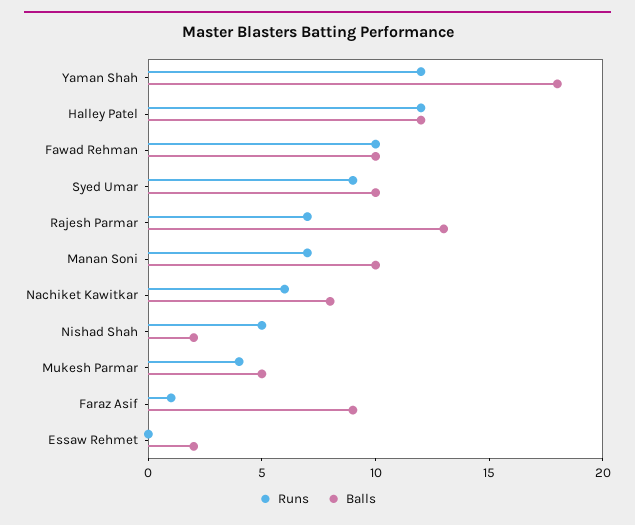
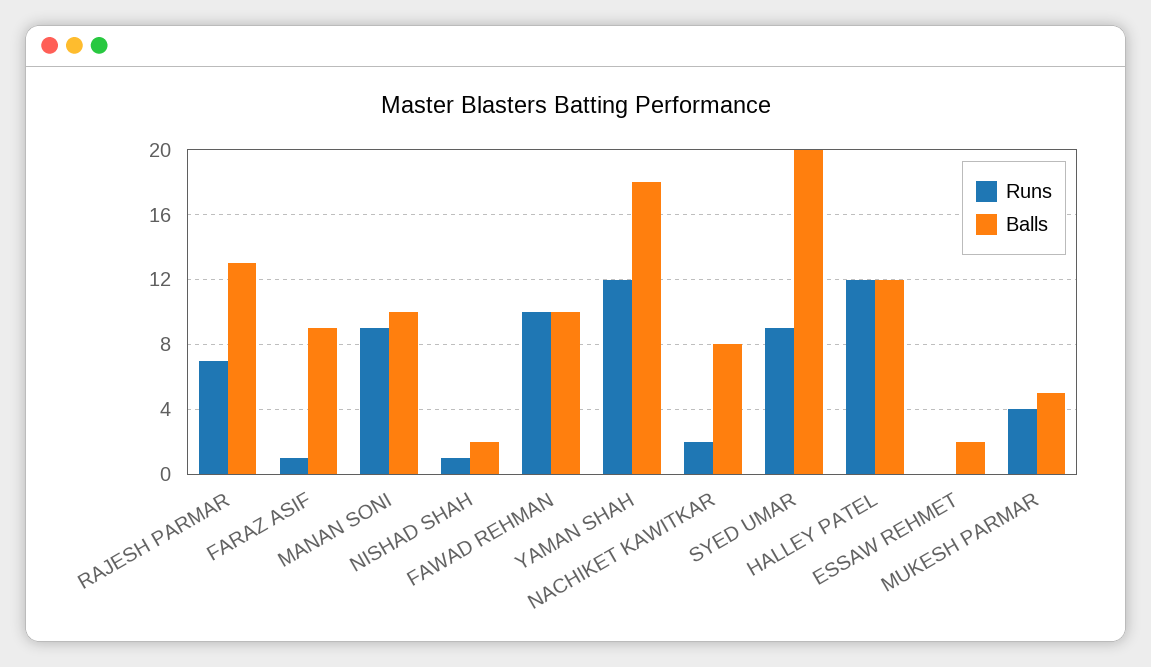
  {
    "Runs": {
      "Yaman Shah": 12,
      "Halley Patel": 12,
      "Fawad Rehman": 10,
      "Syed Umar": 9,
      "Rajesh Parmar": 7,
-     "Manan Soni": 7,
+     "Manan Soni": 9,
-     "Nachiket Kawitkar": 6,
+     "Nachiket Kawitkar": 2,
-     "Nishad Shah": 5,
+     "Nishad Shah": 1,
      "Mukesh Parmar": 4,
      "Faraz Asif": 1,
      "Essaw Rehmet": 0
    },
    "Balls": {
      "Yaman Shah": 18,
      "Halley Patel": 12,
      "Fawad Rehman": 10,
-     "Syed Umar": 10,
+     "Syed Umar": 20,
      "Rajesh Parmar": 13,
      "Manan Soni": 10,
      "Nachiket Kawitkar": 8,
      "Nishad Shah": 2,
      "Mukesh Parmar": 5,
      "Faraz Asif": 9,
      "Essaw Rehmet": 2
    }
  }

